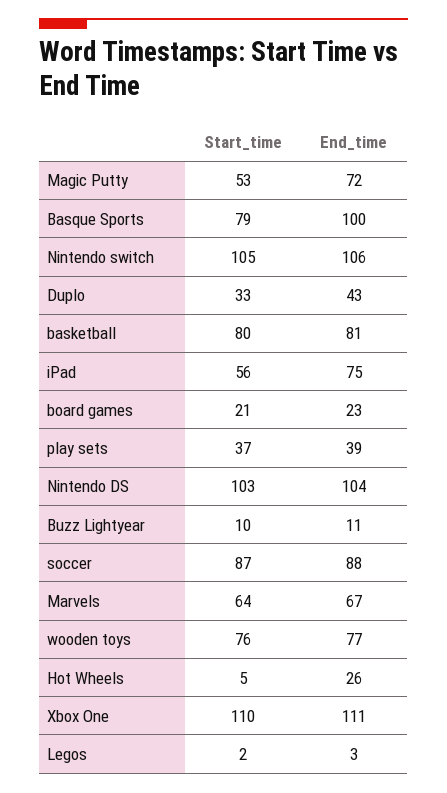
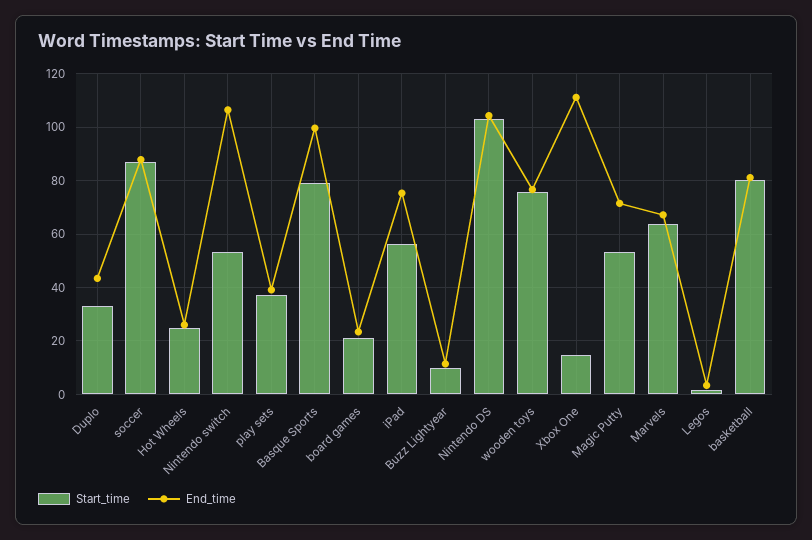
  {
    "Start_time": {
      "Magic Putty": 53,
      "Basque Sports": 79,
-     "Nintendo switch": 105,
+     "Nintendo switch": 52.5,
      "Duplo": 33,
      "basketball": 80,
      "iPad": 56,
      "board games": 21,
      "play sets": 37,
      "Nintendo DS": 103,
      "Buzz Lightyear": 10,
      "soccer": 87,
      "Marvels": 64,
      "wooden toys": 76,
-     "Hot Wheels": 5,
+     "Hot Wheels": 25,
-     "Xbox One": 110,
+     "Xbox One": 15,
      "Legos": 2
    },
    "End_time": {
      "Magic Putty": 72,
      "Basque Sports": 100,
      "Nintendo switch": 106,
      "Duplo": 43,
      "basketball": 81,
      "iPad": 75,
      "board games": 23,
      "play sets": 39,
      "Nintendo DS": 104,
      "Buzz Lightyear": 11,
      "soccer": 88,
      "Marvels": 67,
      "wooden toys": 77,
      "Hot Wheels": 26,
      "Xbox One": 111,
      "Legos": 3
    }
  }

